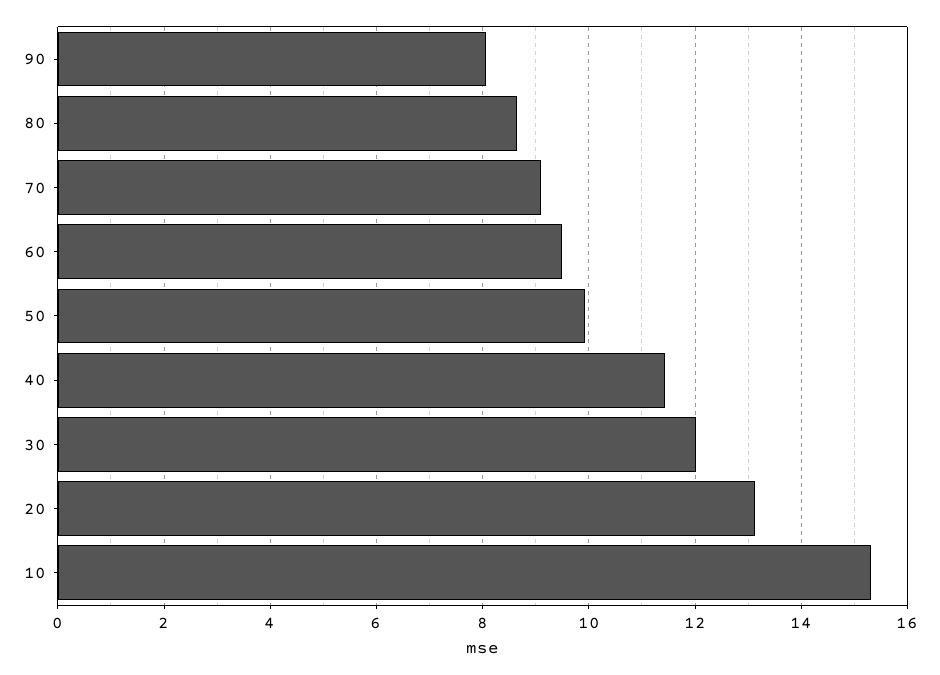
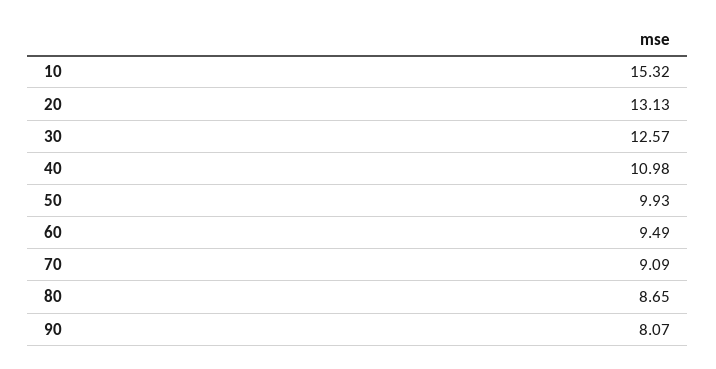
  {
    "90": 8.07,
    "80": 8.65,
    "70": 9.09,
    "60": 9.49,
    "50": 9.93,
-   "40": 11.4,
+   "40": 10.98,
-   "30": 12,
+   "30": 12.57,
    "20": 13.13,
    "10": 15.32
  }

